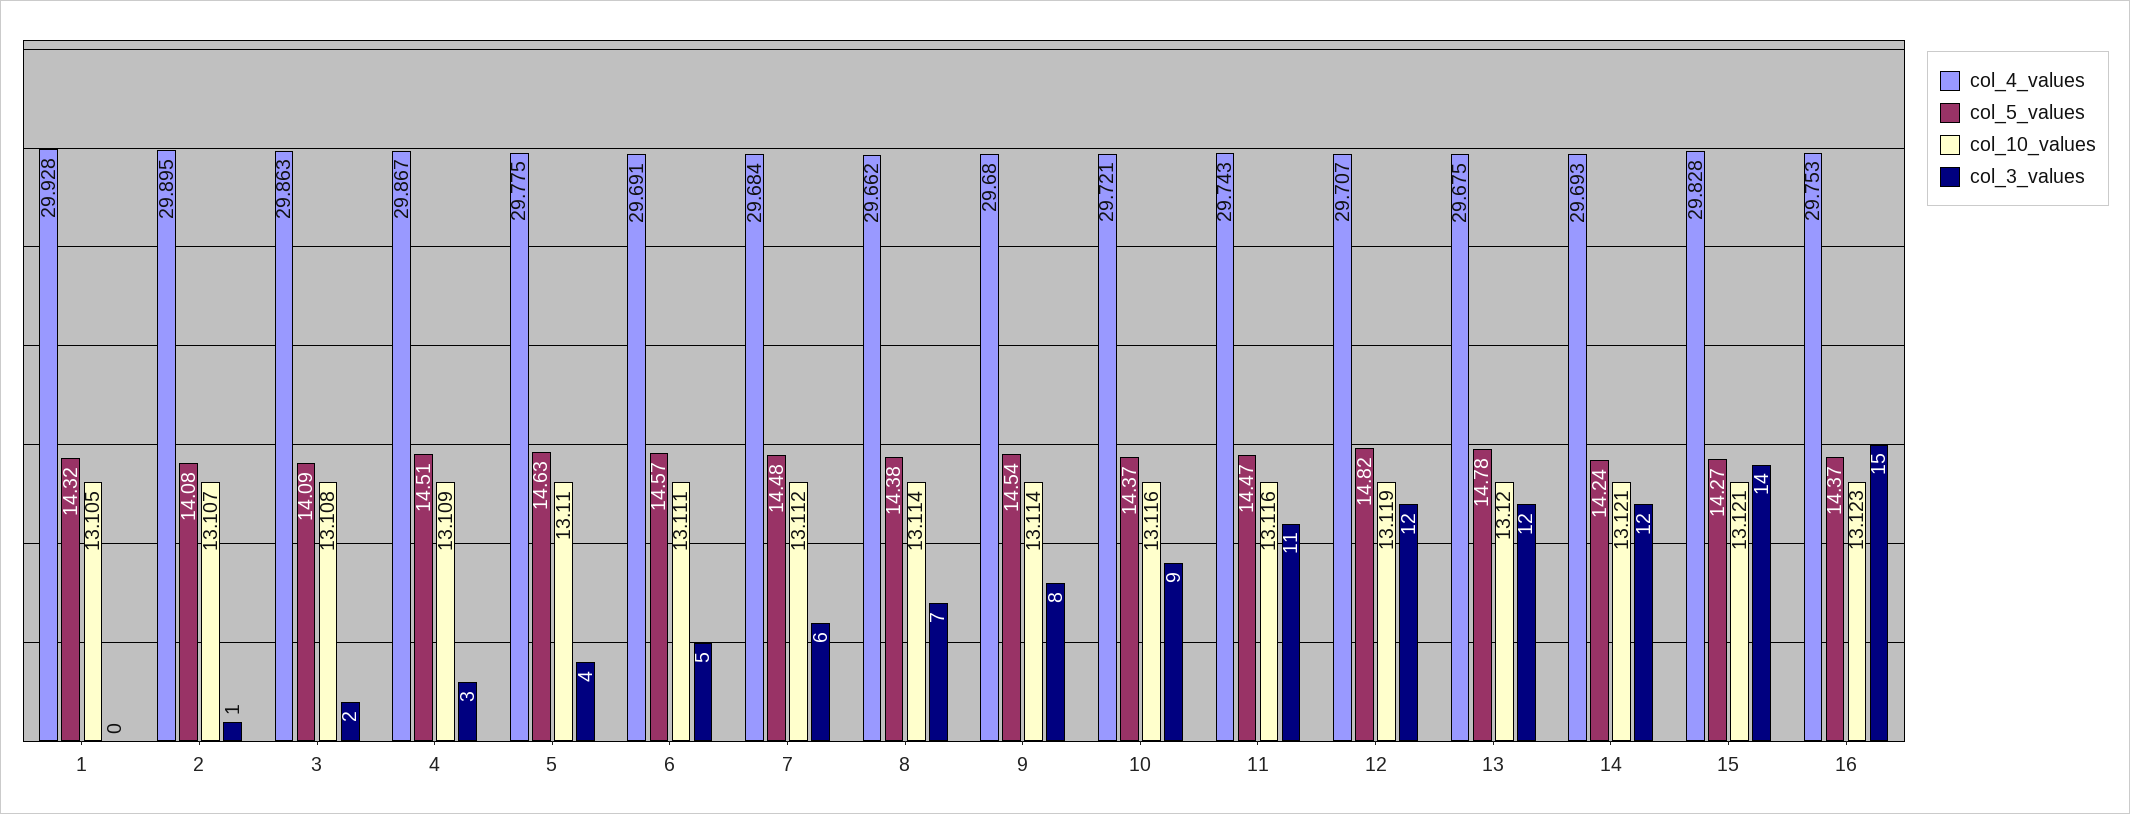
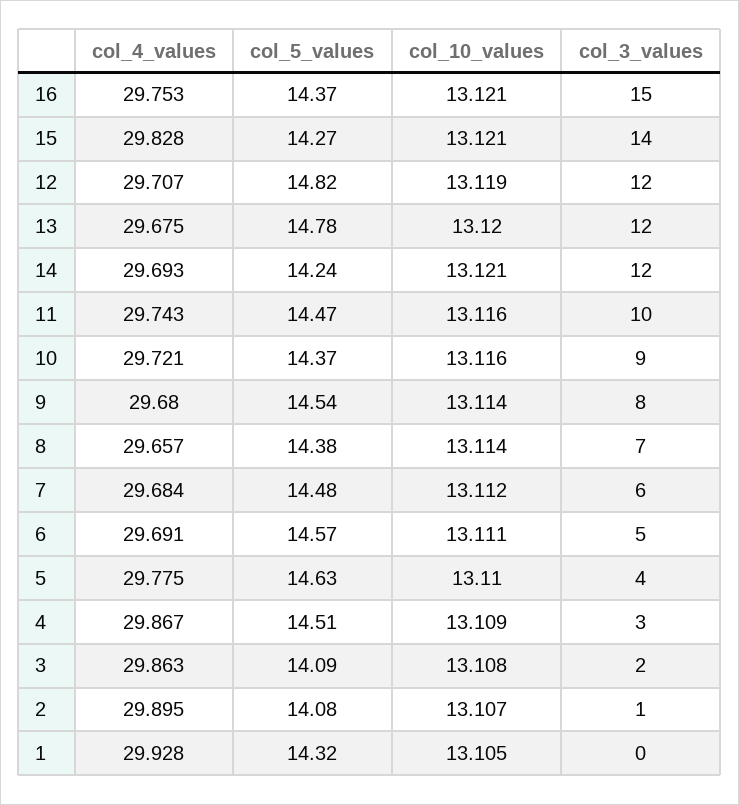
  {
    "col_4_values": {
      "1": 29.928,
      "2": 29.895,
      "3": 29.863,
      "4": 29.867,
      "5": 29.775,
      "6": 29.691,
      "7": 29.684,
-     "8": 29.662,
+     "8": 29.657,
      "9": 29.68,
      "10": 29.721,
      "11": 29.743,
      "12": 29.707,
      "13": 29.675,
      "14": 29.693,
      "15": 29.828,
      "16": 29.753
    },
    "col_5_values": {
      "1": 14.32,
      "2": 14.08,
      "3": 14.09,
      "4": 14.51,
      "5": 14.63,
      "6": 14.57,
      "7": 14.48,
      "8": 14.38,
      "9": 14.54,
      "10": 14.37,
      "11": 14.47,
      "12": 14.82,
      "13": 14.78,
      "14": 14.24,
      "15": 14.27,
      "16": 14.37
    },
    "col_10_values": {
      "1": 13.105,
      "2": 13.107,
      "3": 13.108,
      "4": 13.109,
      "5": 13.11,
      "6": 13.111,
      "7": 13.112,
      "8": 13.114,
      "9": 13.114,
      "10": 13.116,
      "11": 13.116,
      "12": 13.119,
      "13": 13.12,
      "14": 13.121,
      "15": 13.121,
-     "16": 13.123
+     "16": 13.121
    },
    "col_3_values": {
      "1": 0,
      "2": 1,
      "3": 2,
      "4": 3,
      "5": 4,
      "6": 5,
      "7": 6,
      "8": 7,
      "9": 8,
      "10": 9,
-     "11": 11,
+     "11": 10,
      "12": 12,
      "13": 12,
      "14": 12,
      "15": 14,
      "16": 15
    }
  }

